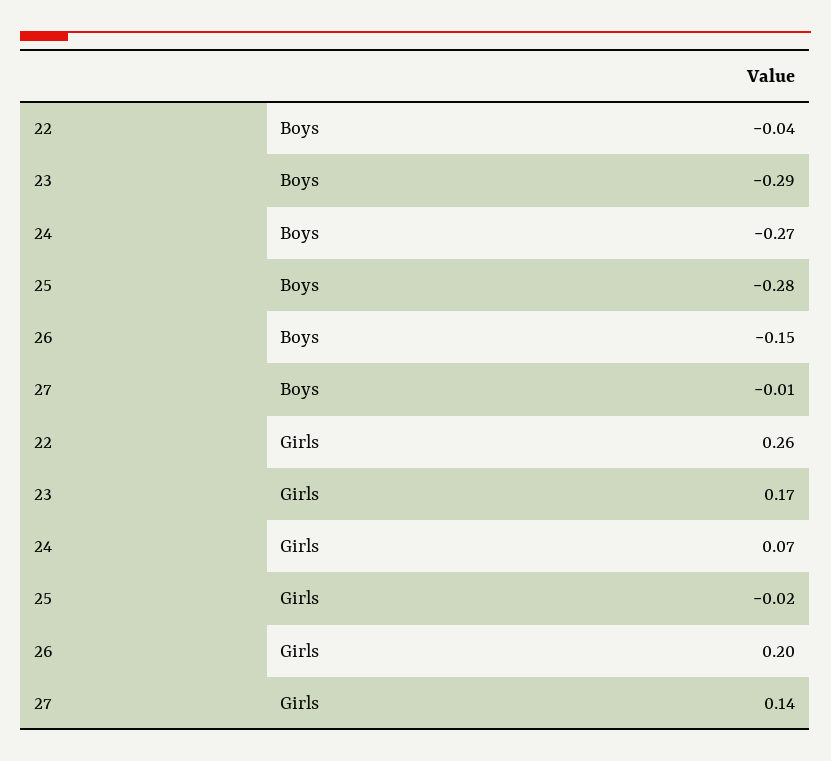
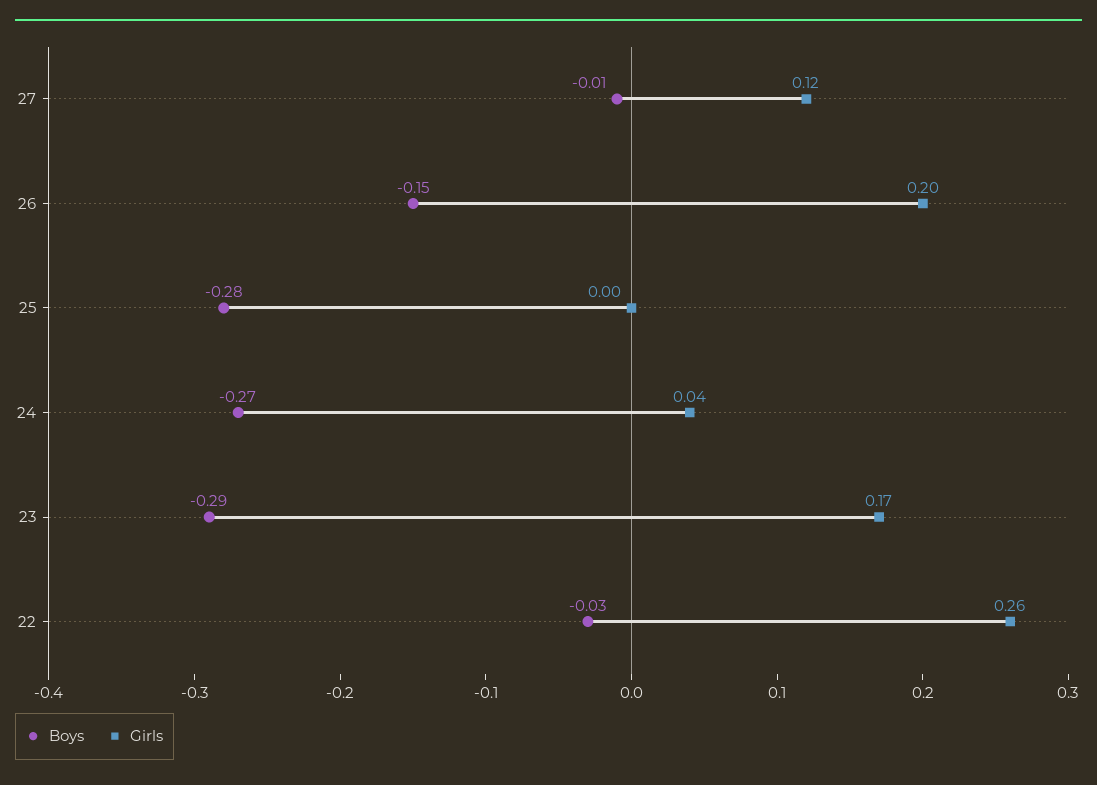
  {
    "Boys": {
-     "22": -0.04,
+     "22": -0.03,
      "23": -0.29,
      "24": -0.27,
      "25": -0.28,
      "26": -0.15,
      "27": -0.01
    },
    "Girls": {
      "22": 0.26,
      "23": 0.17,
-     "24": 0.07,
+     "24": 0.04,
-     "25": -0.02,
+     "25": 0,
      "26": 0.2,
-     "27": 0.14
+     "27": 0.12
    }
  }

